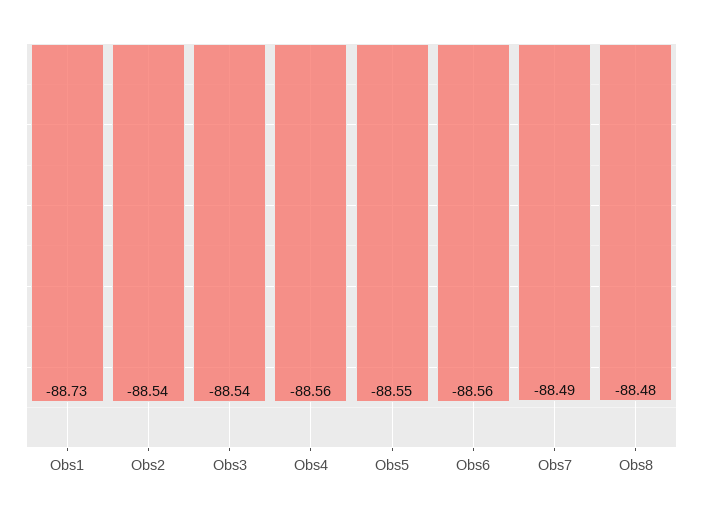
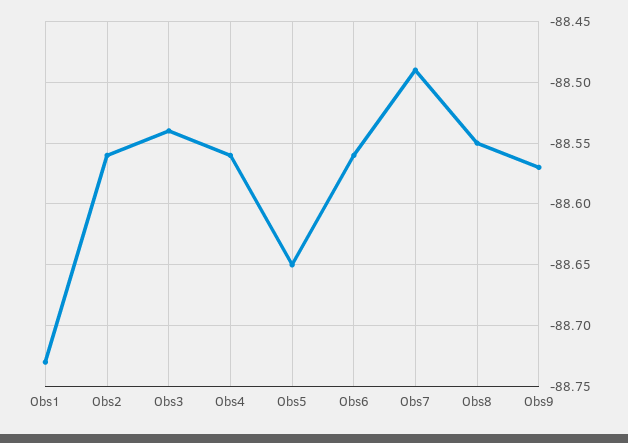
  {
    "Obs1": -88.73,
-   "Obs2": -88.54,
+   "Obs2": -88.56,
    "Obs3": -88.54,
    "Obs4": -88.56,
-   "Obs5": -88.55,
+   "Obs5": -88.65,
    "Obs6": -88.56,
    "Obs7": -88.49,
-   "Obs8": -88.48
+   "Obs8": -88.55,
+   "Obs9": -88.57
  }

